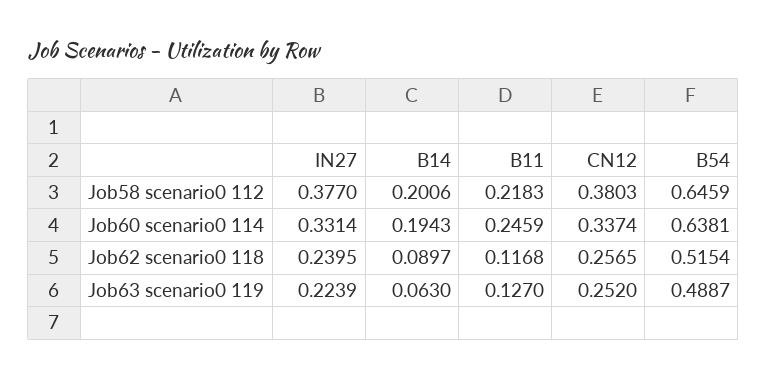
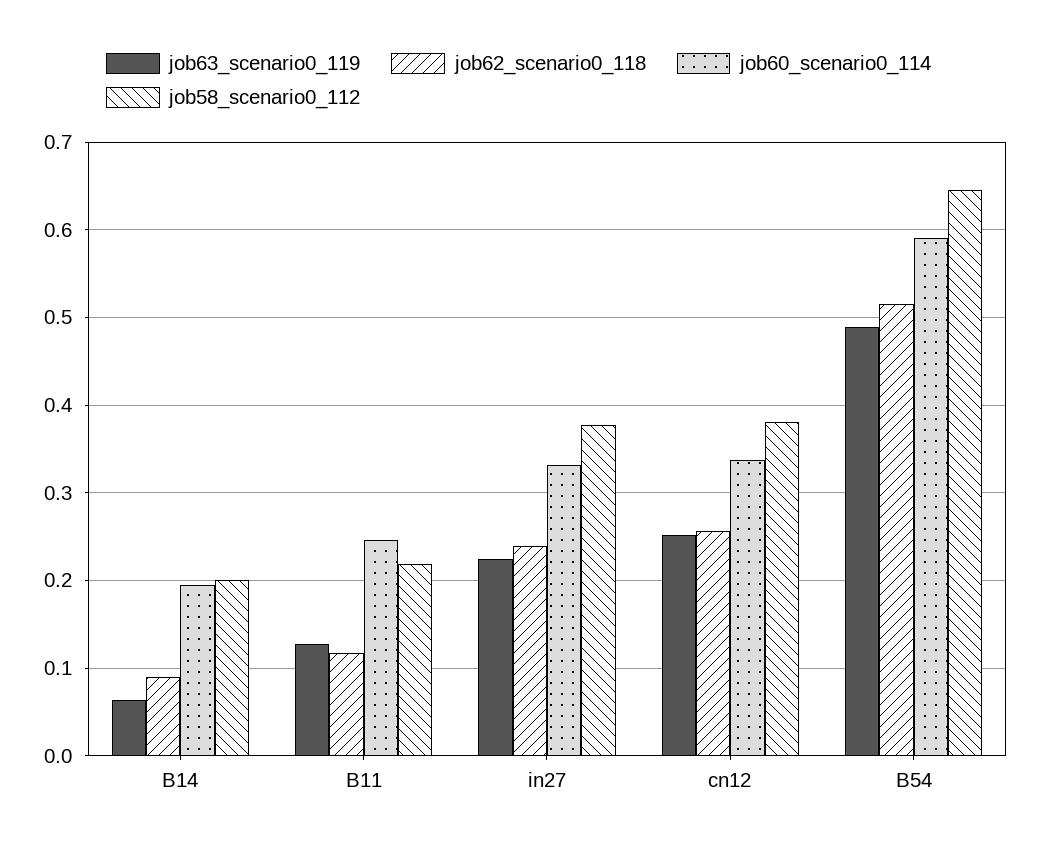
  {
    "Job58 scenario0 112": {
      "IN27": 0.377,
      "B14": 0.2006,
      "B11": 0.2183,
      "CN12": 0.3803,
      "B54": 0.6459
    },
    "Job60 scenario0 114": {
      "IN27": 0.3314,
      "B14": 0.1943,
      "B11": 0.2459,
      "CN12": 0.3374,
-     "B54": 0.6381
+     "B54": 0.59
    },
    "Job62 scenario0 118": {
      "IN27": 0.2395,
      "B14": 0.0897,
      "B11": 0.1168,
      "CN12": 0.2565,
      "B54": 0.5154
    },
    "Job63 scenario0 119": {
      "IN27": 0.2239,
      "B14": 0.063,
      "B11": 0.127,
      "CN12": 0.252,
      "B54": 0.4887
    }
  }

